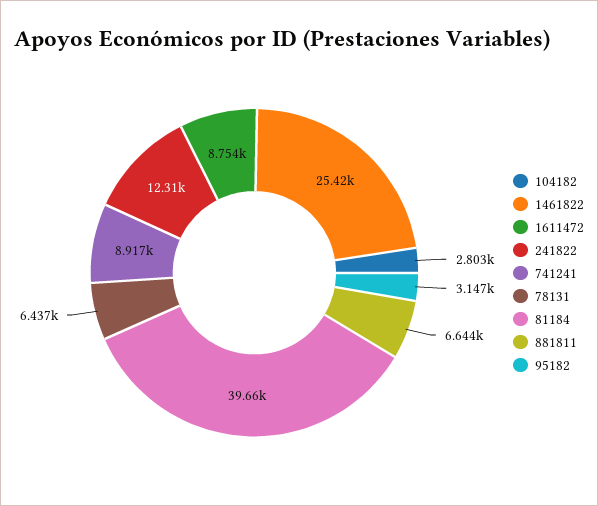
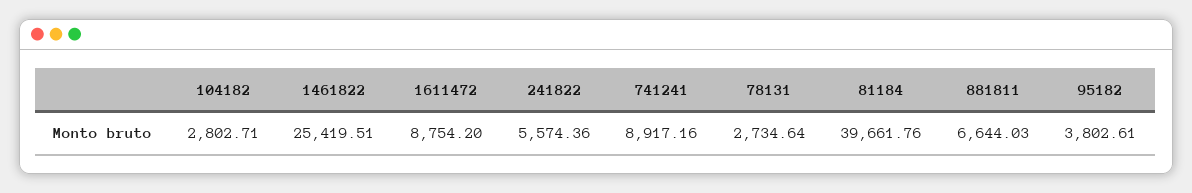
  {
    "104182": 2802.71,
    "1461822": 25419.51,
    "1611472": 8754.2,
-   "241822": 12310,
+   "241822": 5574.36,
    "741241": 8917.16,
-   "78131": 6437,
+   "78131": 2734.64,
    "81184": 39661.76,
    "881811": 6644.03,
-   "95182": 3147
+   "95182": 3802.61
  }

